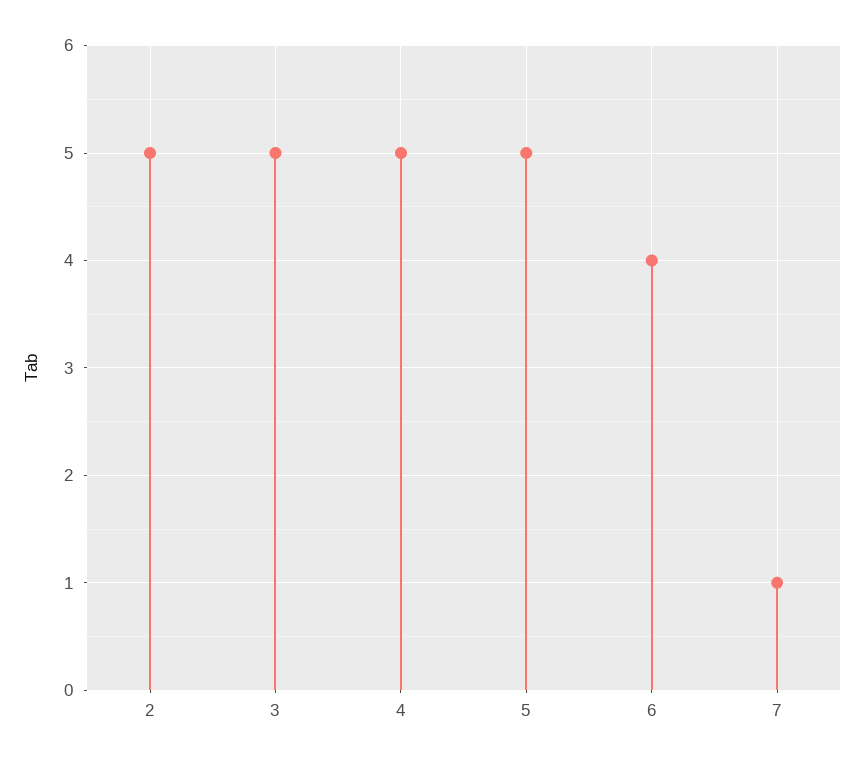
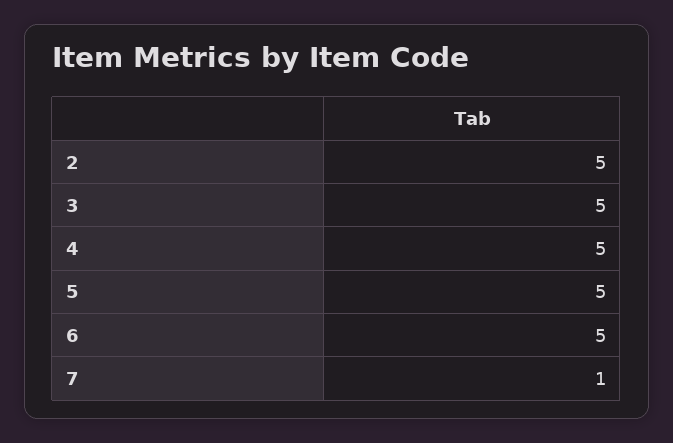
  {
    "2": 5,
    "3": 5,
    "4": 5,
    "5": 5,
-   "6": 4,
+   "6": 5,
    "7": 1
  }

